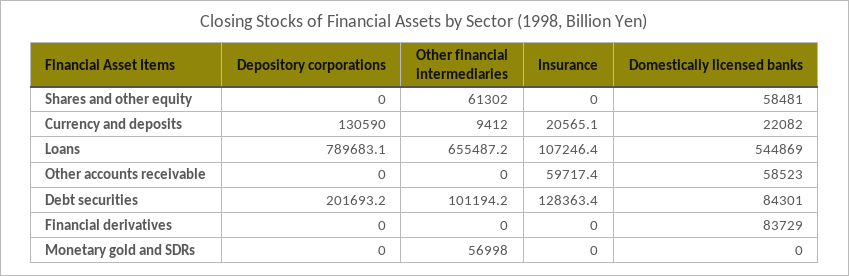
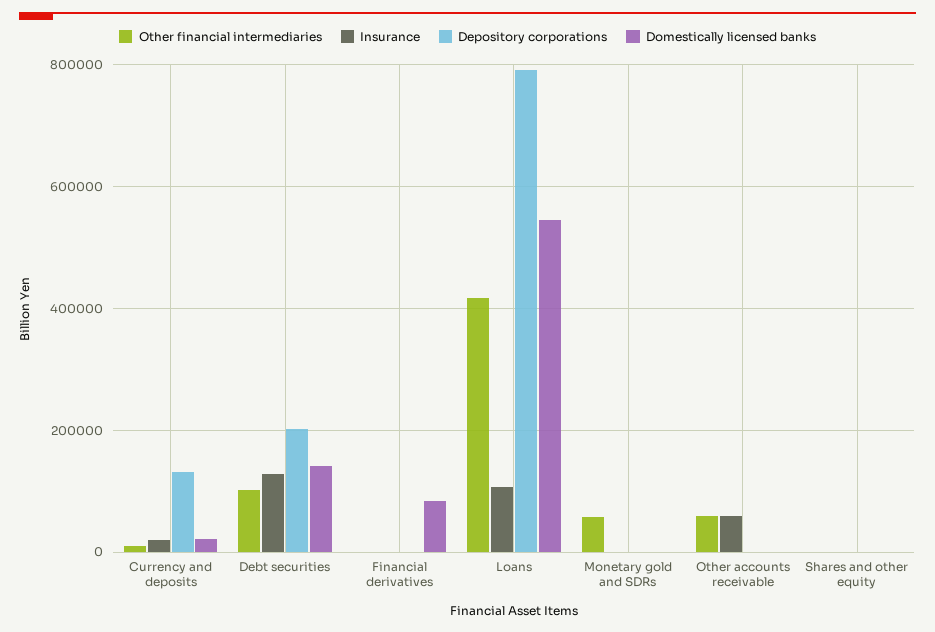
  {
    "Depository corporations": {
      "Shares and other equity": 0,
      "Currency and deposits": 130590,
      "Loans": 789683.1,
      "Other accounts receivable": 0,
      "Debt securities": 201693.2,
      "Financial derivatives": 0,
      "Monetary gold and SDRs": 0
    },
    "Other financial intermediaries": {
-     "Shares and other equity": 61302,
+     "Shares and other equity": 0,
      "Currency and deposits": 9412,
-     "Loans": 655487.2,
+     "Loans": 420000,
-     "Other accounts receivable": 0,
+     "Other accounts receivable": 60000,
      "Debt securities": 101194.2,
      "Financial derivatives": 0,
      "Monetary gold and SDRs": 56998
    },
    "Insurance": {
      "Shares and other equity": 0,
      "Currency and deposits": 20565.1,
      "Loans": 107246.4,
      "Other accounts receivable": 59717.4,
      "Debt securities": 128363.4,
      "Financial derivatives": 0,
      "Monetary gold and SDRs": 0
    },
    "Domestically licensed banks": {
-     "Shares and other equity": 58481,
+     "Shares and other equity": 0,
      "Currency and deposits": 22082,
      "Loans": 544869,
-     "Other accounts receivable": 58523,
+     "Other accounts receivable": 0,
-     "Debt securities": 84301,
+     "Debt securities": 140000,
      "Financial derivatives": 83729,
      "Monetary gold and SDRs": 0
    }
  }

